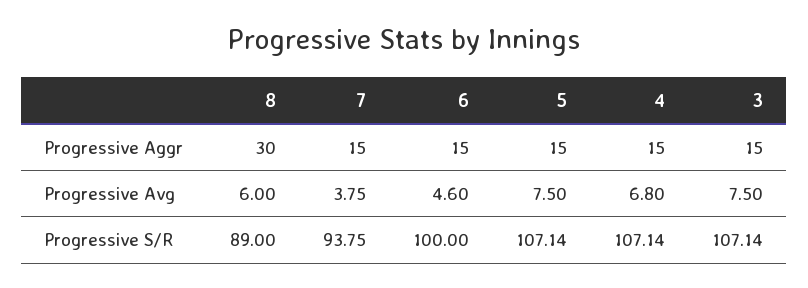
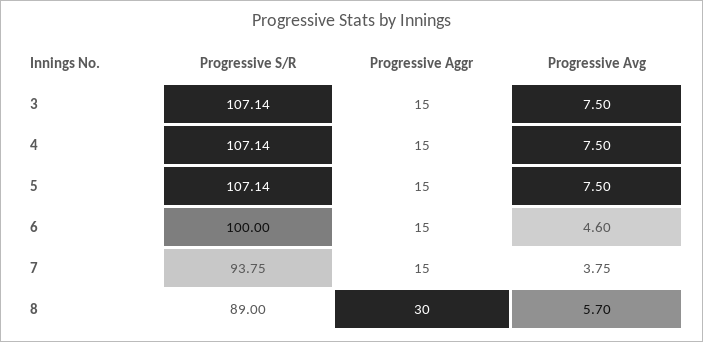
  {
    "8": {
      "Progressive Aggr": 30,
-     "Progressive Avg": 6,
+     "Progressive Avg": 5.7,
      "Progressive S/R": 89
    },
    "7": {
      "Progressive Aggr": 15,
      "Progressive Avg": 3.75,
      "Progressive S/R": 93.75
    },
    "6": {
      "Progressive Aggr": 15,
      "Progressive Avg": 4.6,
      "Progressive S/R": 100
    },
    "5": {
      "Progressive Aggr": 15,
      "Progressive Avg": 7.5,
      "Progressive S/R": 107.14
    },
    "4": {
      "Progressive Aggr": 15,
-     "Progressive Avg": 6.8,
+     "Progressive Avg": 7.5,
      "Progressive S/R": 107.14
    },
    "3": {
      "Progressive Aggr": 15,
      "Progressive Avg": 7.5,
      "Progressive S/R": 107.14
    }
  }

